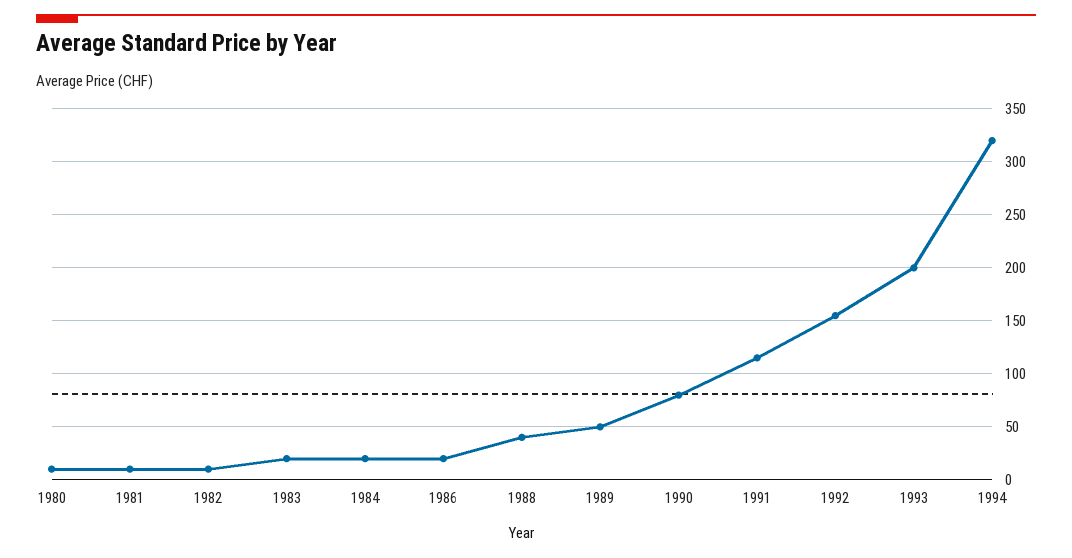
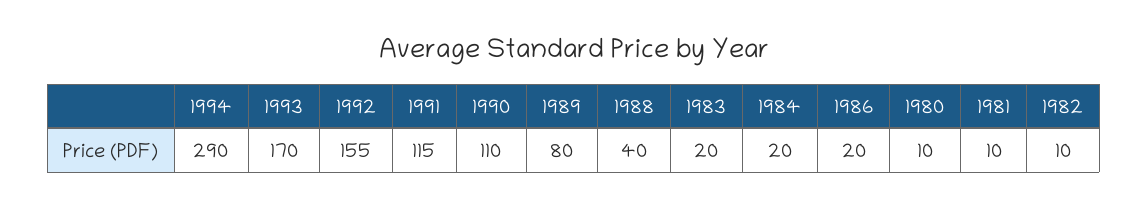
  {
    "1980": 10,
    "1981": 10,
    "1982": 10,
    "1983": 20,
    "1984": 20,
    "1986": 20,
    "1988": 40,
-   "1989": 50,
+   "1989": 80,
-   "1990": 80,
+   "1990": 110,
    "1991": 115,
    "1992": 155,
-   "1993": 200,
+   "1993": 170,
-   "1994": 320
+   "1994": 290
  }

